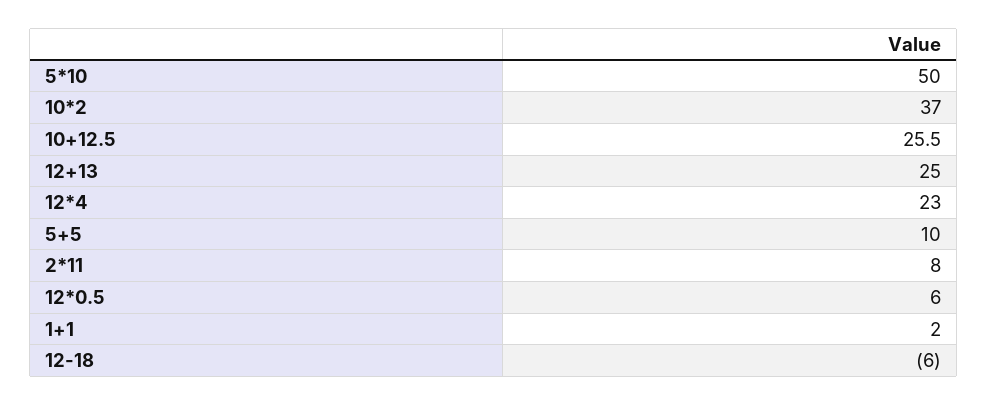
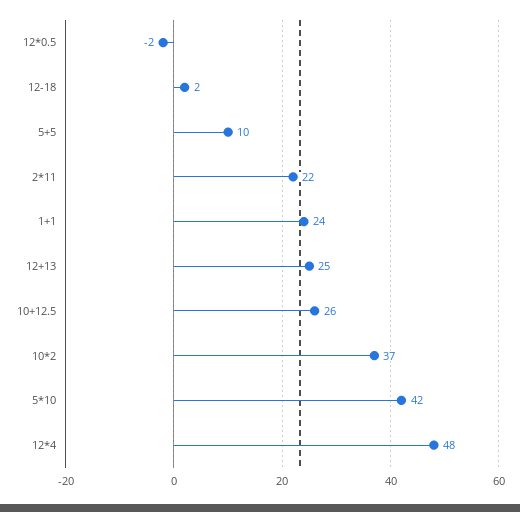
  {
-   "5*10": 50,
+   "5*10": 42,
    "10*2": 37,
    "10+12.5": 25.5,
    "12+13": 25,
-   "12*4": 23,
+   "12*4": 48,
    "5+5": 10,
-   "2*11": 8,
+   "2*11": 22,
-   "12*0.5": 6,
+   "12*0.5": -2,
-   "1+1": 2,
+   "1+1": 24,
-   "12-18": -6
+   "12-18": 2
  }

